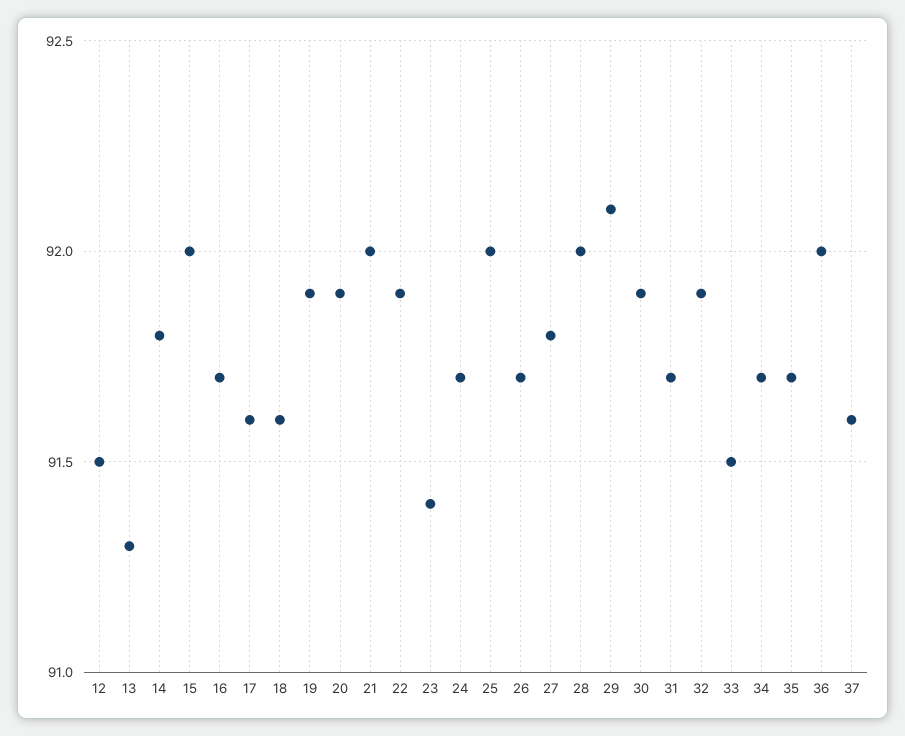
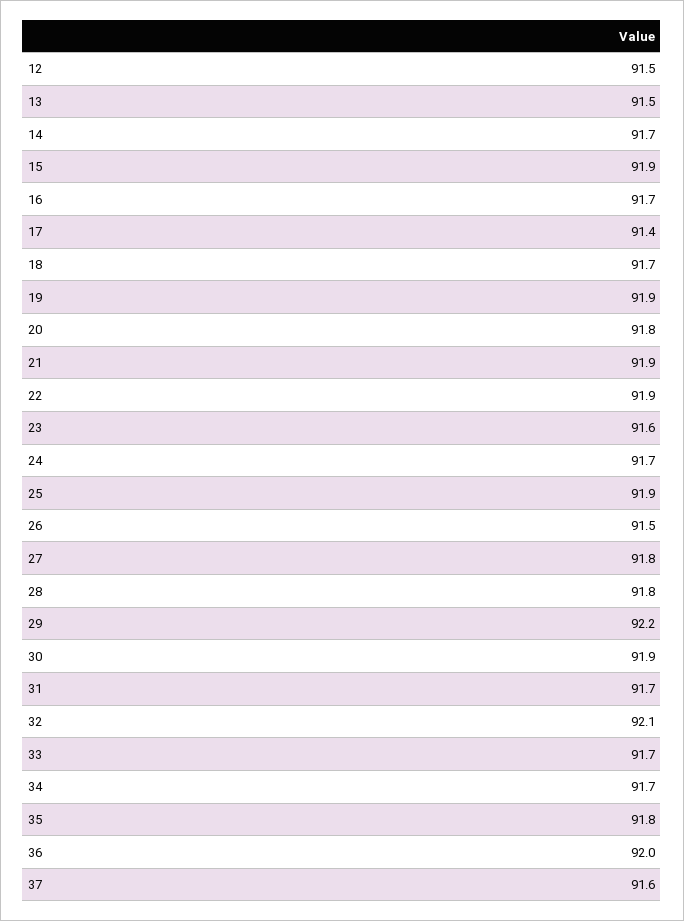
  {
    "12": 91.5,
-   "13": 91.3,
+   "13": 91.5,
-   "14": 91.8,
+   "14": 91.7,
-   "15": 92,
+   "15": 91.9,
    "16": 91.7,
-   "17": 91.6,
+   "17": 91.4,
-   "18": 91.6,
+   "18": 91.7,
    "19": 91.9,
-   "20": 91.9,
+   "20": 91.8,
-   "21": 92,
+   "21": 91.9,
    "22": 91.9,
-   "23": 91.4,
+   "23": 91.6,
    "24": 91.7,
-   "25": 92,
+   "25": 91.9,
-   "26": 91.7,
+   "26": 91.5,
    "27": 91.8,
-   "28": 92,
+   "28": 91.8,
-   "29": 92.1,
+   "29": 92.2,
    "30": 91.9,
    "31": 91.7,
-   "32": 91.9,
+   "32": 92.1,
-   "33": 91.5,
+   "33": 91.7,
    "34": 91.7,
-   "35": 91.7,
+   "35": 91.8,
    "36": 92,
    "37": 91.6
  }

